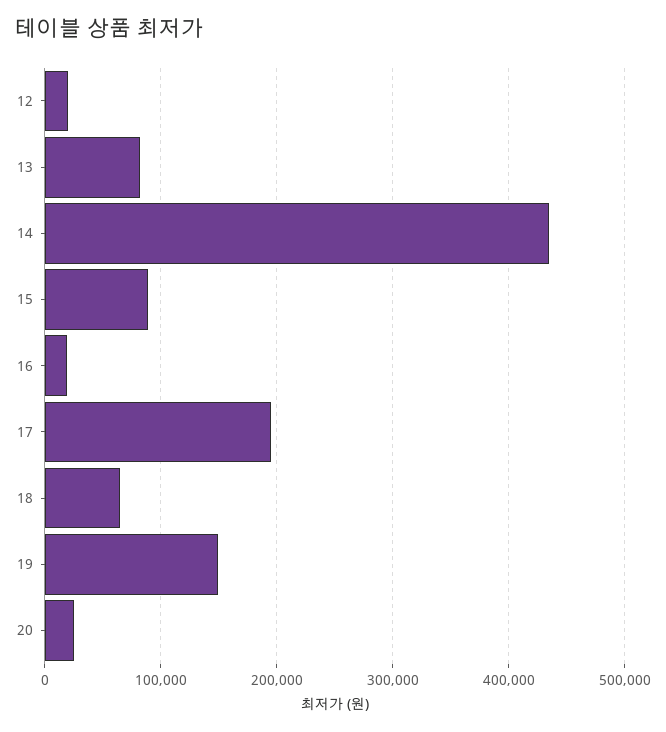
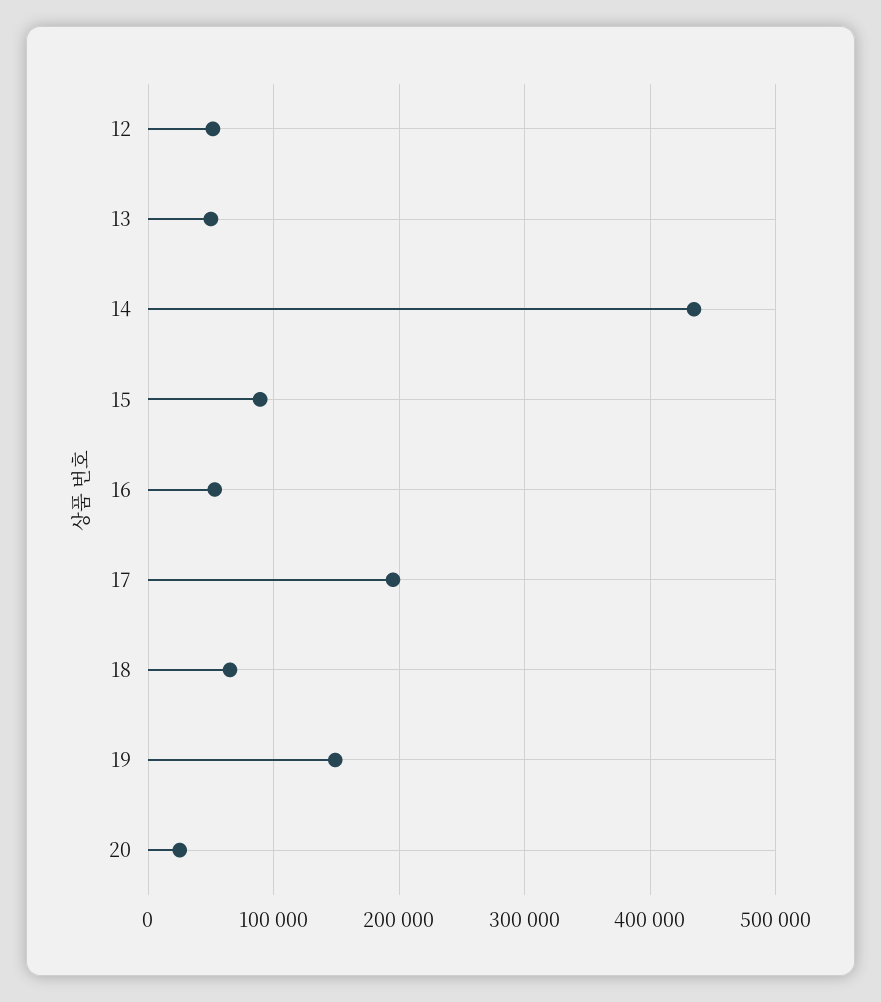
  {
-   "12": 20000,
+   "12": 50000,
-   "13": 80000,
+   "13": 50000,
    "14": 440000,
    "15": 90000,
-   "16": 20000,
+   "16": 50000,
    "17": 200000,
    "18": 70000,
    "19": 150000,
    "20": 20000
  }

